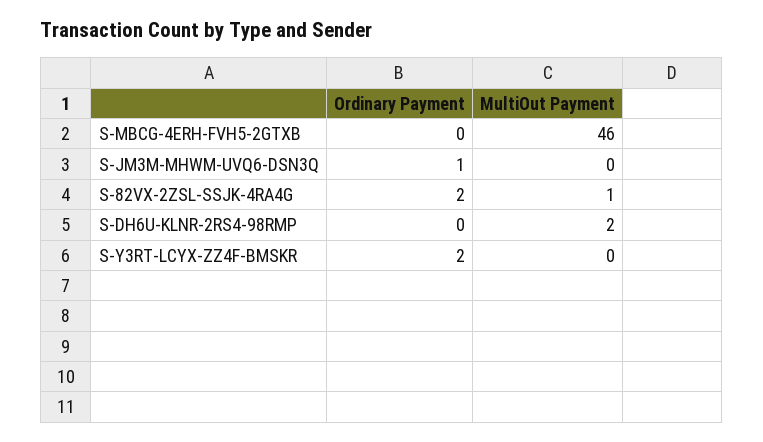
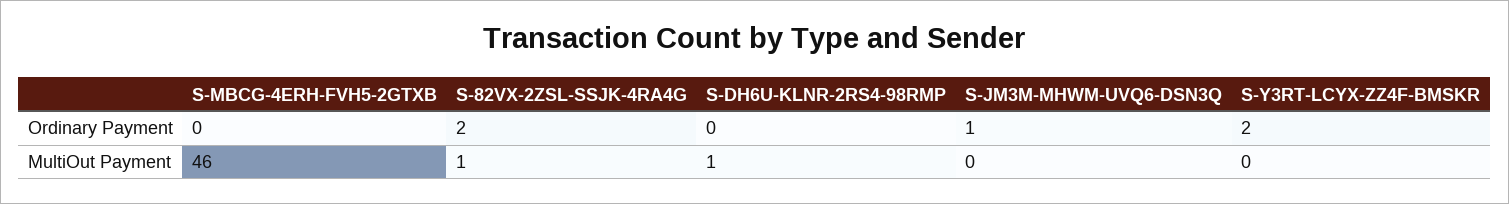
  {
    "Ordinary Payment": {
      "S-MBCG-4ERH-FVH5-2GTXB": 0,
      "S-JM3M-MHWM-UVQ6-DSN3Q": 1,
      "S-82VX-2ZSL-SSJK-4RA4G": 2,
      "S-DH6U-KLNR-2RS4-98RMP": 0,
      "S-Y3RT-LCYX-ZZ4F-BMSKR": 2
    },
    "MultiOut Payment": {
      "S-MBCG-4ERH-FVH5-2GTXB": 46,
      "S-JM3M-MHWM-UVQ6-DSN3Q": 0,
      "S-82VX-2ZSL-SSJK-4RA4G": 1,
-     "S-DH6U-KLNR-2RS4-98RMP": 2,
+     "S-DH6U-KLNR-2RS4-98RMP": 1,
      "S-Y3RT-LCYX-ZZ4F-BMSKR": 0
    }
  }

